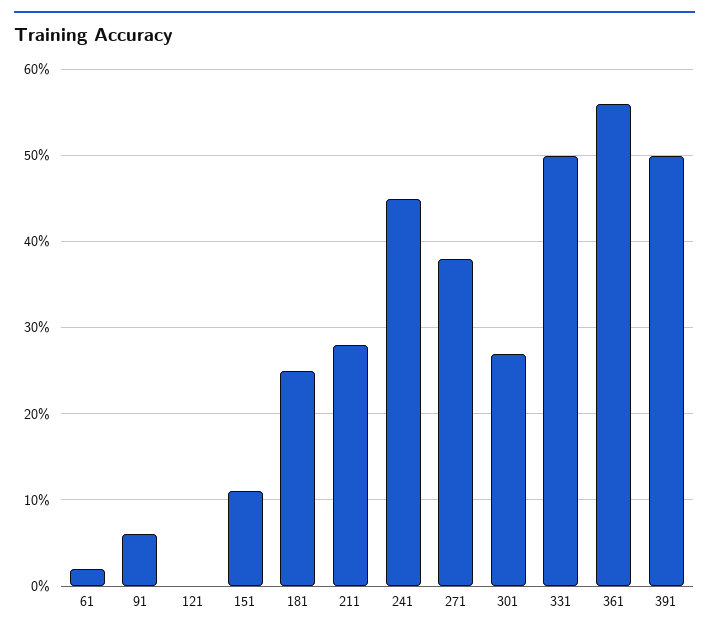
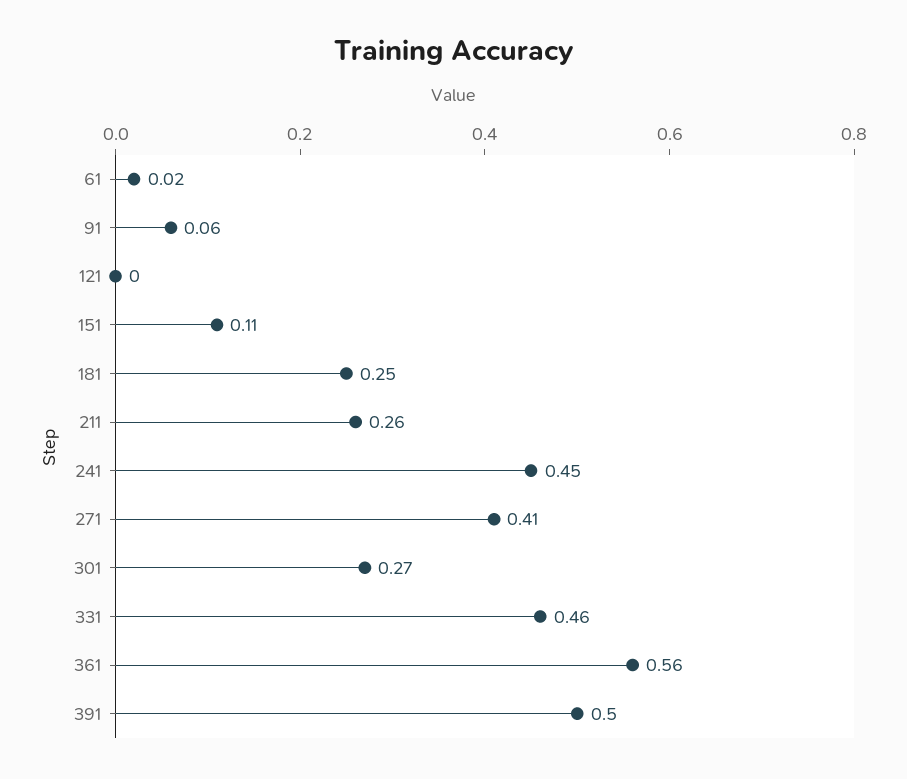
  {
    "61": 0.02,
    "91": 0.06,
    "121": 0,
    "151": 0.11,
    "181": 0.25,
-   "211": 0.28,
+   "211": 0.26,
    "241": 0.45,
-   "271": 0.38,
+   "271": 0.41,
    "301": 0.27,
-   "331": 0.5,
+   "331": 0.46,
    "361": 0.56,
    "391": 0.5
  }

